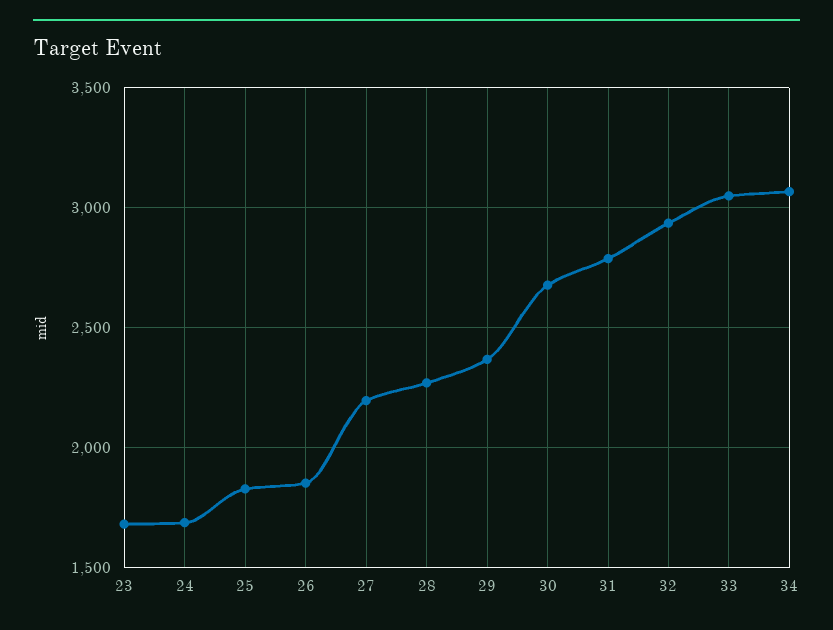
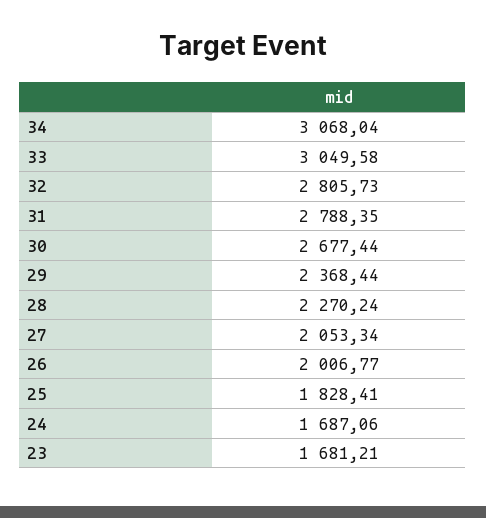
  {
    "23": 1681.21,
    "24": 1687.06,
    "25": 1828.41,
-   "26": 1850,
+   "26": 2006.77,
-   "27": 2200,
+   "27": 2053.34,
    "28": 2270.24,
    "29": 2368.44,
    "30": 2677.44,
    "31": 2788.35,
-   "32": 2950,
+   "32": 2805.73,
    "33": 3049.58,
    "34": 3068.04
  }

